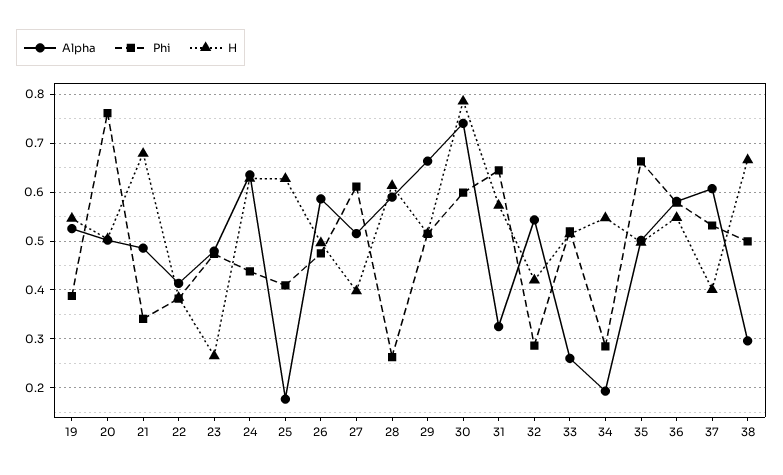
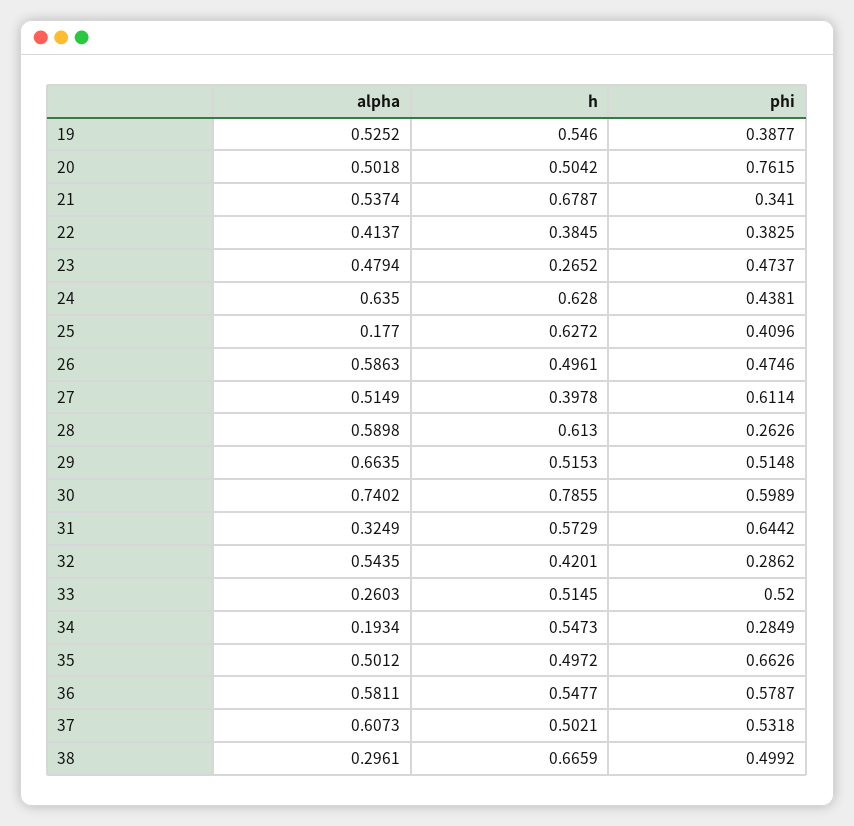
  {
    "Alpha": {
      "19": 0.5252,
      "20": 0.5018,
-     "21": 0.48,
+     "21": 0.5374,
      "22": 0.4137,
      "23": 0.4794,
      "24": 0.635,
      "25": 0.177,
      "26": 0.5863,
      "27": 0.5149,
      "28": 0.5898,
      "29": 0.6635,
      "30": 0.7402,
      "31": 0.3249,
      "32": 0.5435,
      "33": 0.2603,
      "34": 0.1934,
      "35": 0.5012,
      "36": 0.5811,
      "37": 0.6073,
      "38": 0.2961
    },
    "Phi": {
      "19": 0.3877,
      "20": 0.7615,
      "21": 0.341,
      "22": 0.3825,
      "23": 0.4737,
      "24": 0.4381,
      "25": 0.4096,
      "26": 0.4746,
      "27": 0.6114,
      "28": 0.2626,
      "29": 0.5148,
      "30": 0.5989,
      "31": 0.6442,
      "32": 0.2862,
      "33": 0.52,
      "34": 0.2849,
      "35": 0.6626,
      "36": 0.5787,
      "37": 0.5318,
      "38": 0.4992
    },
    "H": {
      "19": 0.546,
      "20": 0.5042,
      "21": 0.6787,
      "22": 0.3845,
      "23": 0.2652,
      "24": 0.628,
      "25": 0.6272,
      "26": 0.4961,
      "27": 0.3978,
      "28": 0.613,
      "29": 0.5153,
      "30": 0.7855,
      "31": 0.5729,
      "32": 0.4201,
      "33": 0.5145,
      "34": 0.5473,
      "35": 0.4972,
      "36": 0.5477,
-     "37": 0.4,
+     "37": 0.5021,
      "38": 0.6659
    }
  }

